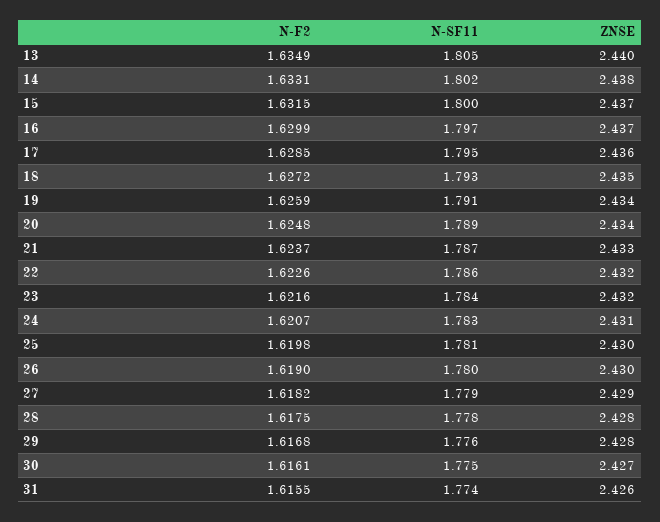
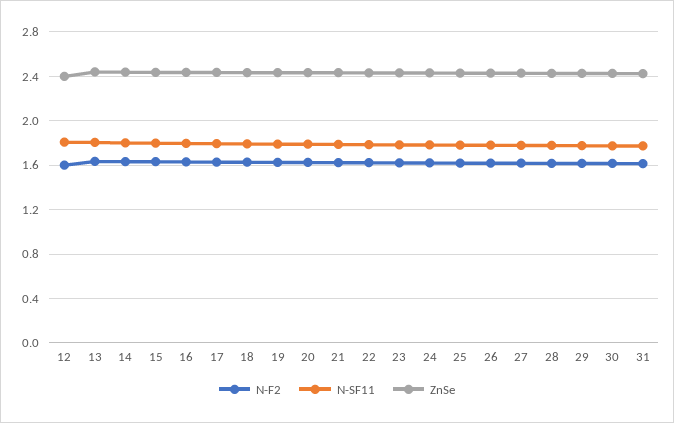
  {
    "N-F2": {
      "13": 1.6349,
      "14": 1.6331,
      "15": 1.6315,
      "16": 1.6299,
      "17": 1.6285,
      "18": 1.6272,
      "19": 1.6259,
      "20": 1.6248,
      "21": 1.6237,
      "22": 1.6226,
      "23": 1.6216,
      "24": 1.6207,
      "25": 1.6198,
      "26": 1.619,
      "27": 1.6182,
      "28": 1.6175,
      "29": 1.6168,
      "30": 1.6161,
-     "31": 1.6155
+     "31": 1.6155,
+     "12": 1.6
    },
    "N-SF11": {
      "13": 1.805,
      "14": 1.802,
      "15": 1.8,
      "16": 1.797,
      "17": 1.795,
      "18": 1.793,
      "19": 1.791,
      "20": 1.789,
      "21": 1.787,
      "22": 1.786,
      "23": 1.784,
      "24": 1.783,
      "25": 1.781,
      "26": 1.78,
      "27": 1.779,
      "28": 1.778,
      "29": 1.776,
      "30": 1.775,
-     "31": 1.774
+     "31": 1.774,
+     "12": 1.8
    },
    "ZNSE": {
      "13": 2.44,
      "14": 2.438,
      "15": 2.437,
      "16": 2.437,
      "17": 2.436,
      "18": 2.435,
      "19": 2.434,
      "20": 2.434,
      "21": 2.433,
      "22": 2.432,
      "23": 2.432,
      "24": 2.431,
      "25": 2.43,
      "26": 2.43,
      "27": 2.429,
      "28": 2.428,
      "29": 2.428,
      "30": 2.427,
-     "31": 2.426
+     "31": 2.426,
+     "12": 2.4
    }
  }

